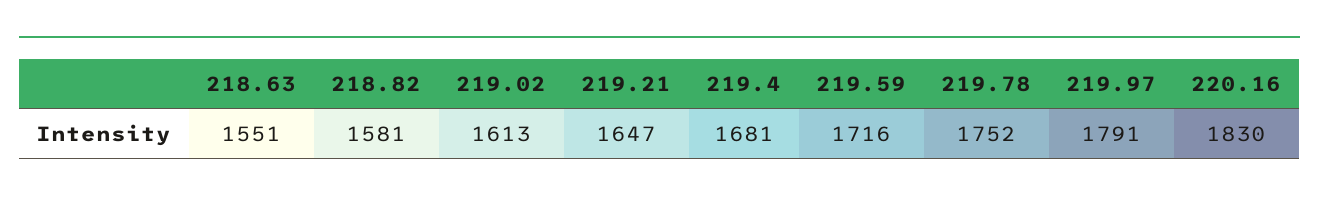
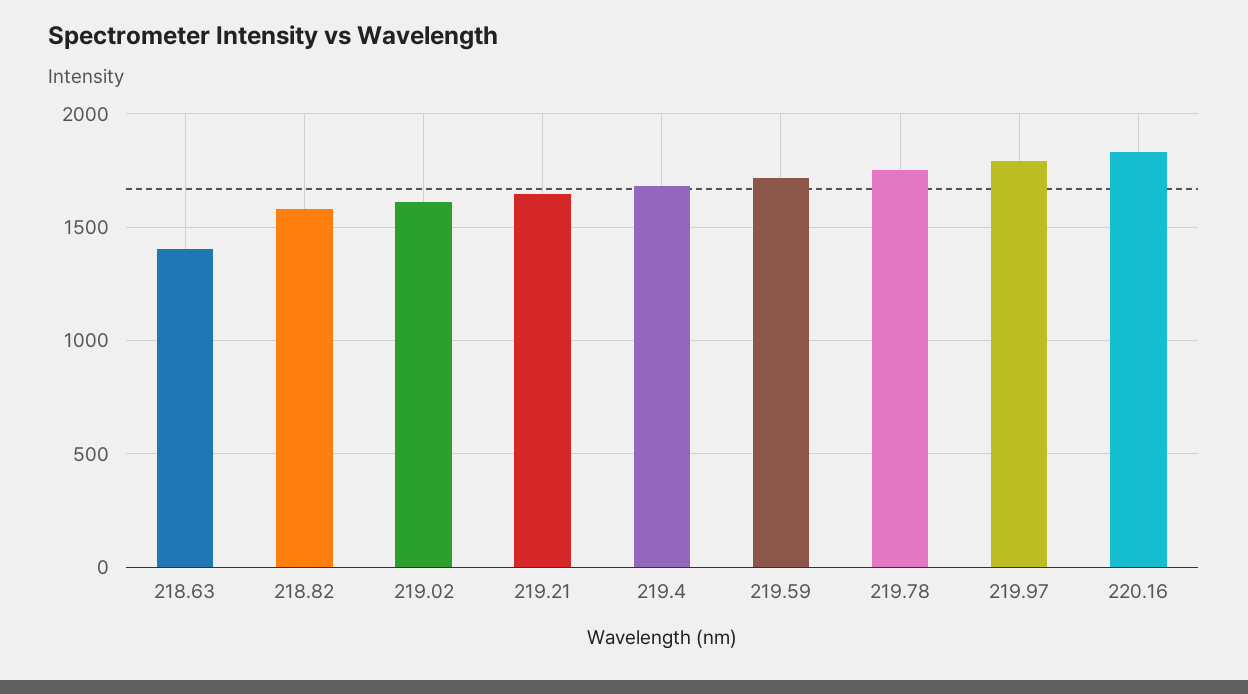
  {
-   "218.63": 1551,
+   "218.63": 1400,
    "218.82": 1581,
    "219.02": 1613,
    "219.21": 1647,
    "219.4": 1681,
    "219.59": 1716,
    "219.78": 1752,
    "219.97": 1791,
    "220.16": 1830
  }

